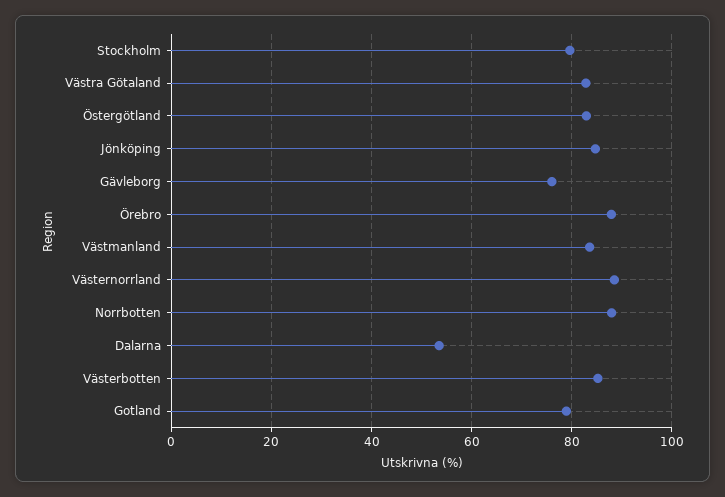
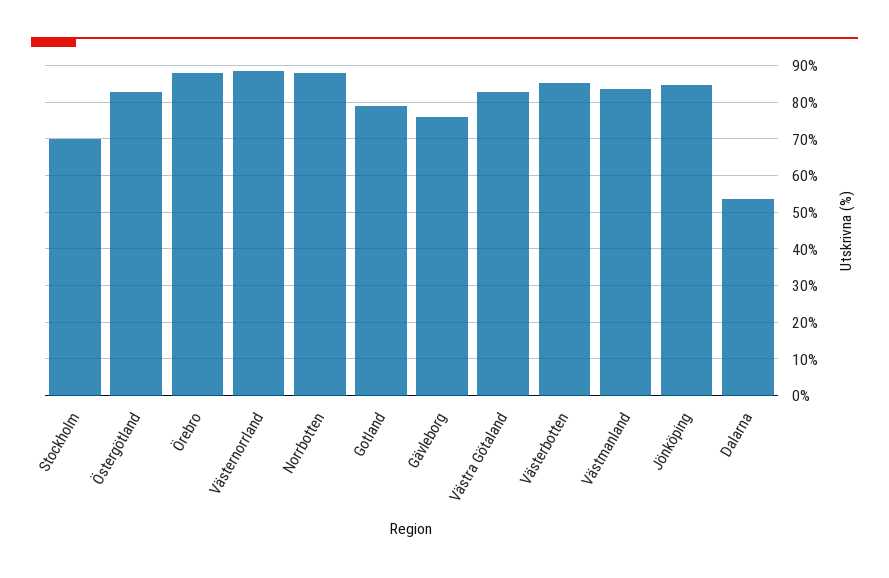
  {
-   "Stockholm": 80,
+   "Stockholm": 70,
    "Västra Götaland": 82,
    "Östergötland": 82,
    "Jönköping": 84,
    "Gävleborg": 76,
    "Örebro": 88,
    "Västmanland": 84,
    "Västernorrland": 88,
    "Norrbotten": 88,
    "Dalarna": 54,
    "Västerbotten": 86,
    "Gotland": 78
  }

